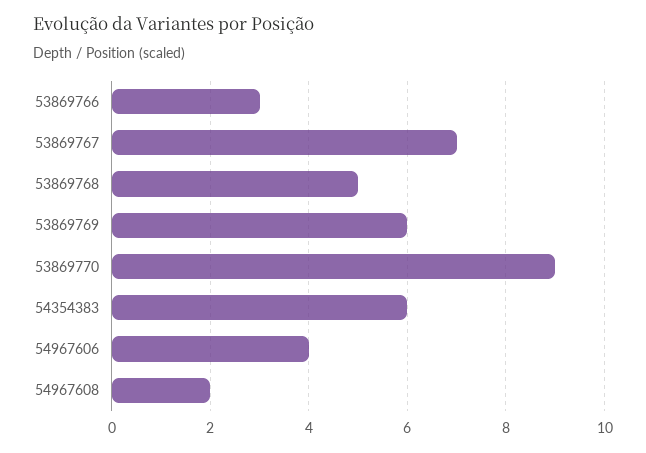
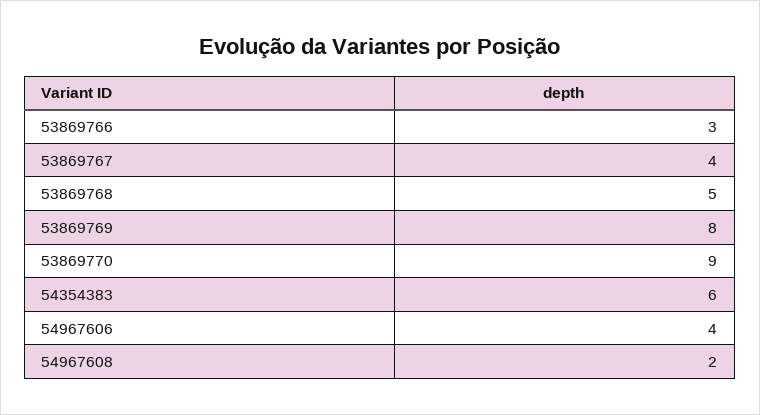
  {
    "53869766": 3,
-   "53869767": 7,
+   "53869767": 4,
    "53869768": 5,
-   "53869769": 6,
+   "53869769": 8,
    "53869770": 9,
    "54354383": 6,
    "54967606": 4,
    "54967608": 2
  }

